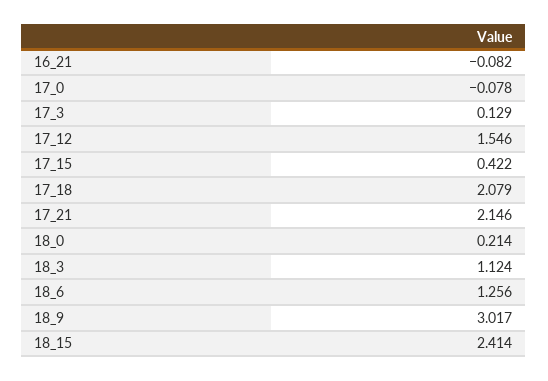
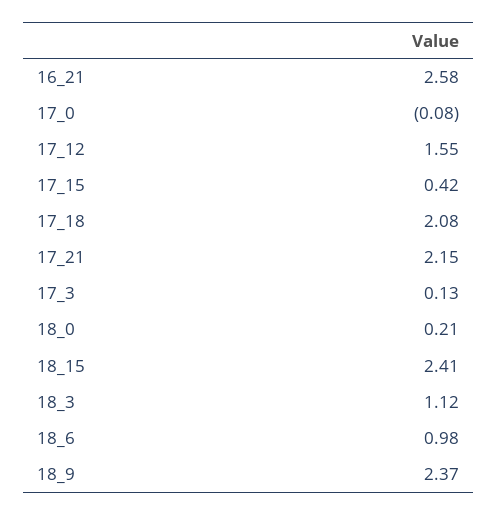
  {
-   "16_21": -0.082,
+   "16_21": 2.58,
    "17_0": -0.078,
    "17_3": 0.129,
    "17_12": 1.546,
    "17_15": 0.422,
    "17_18": 2.079,
    "17_21": 2.146,
    "18_0": 0.214,
    "18_3": 1.124,
-   "18_6": 1.256,
+   "18_6": 0.98,
-   "18_9": 3.017,
+   "18_9": 2.37,
    "18_15": 2.414
  }

